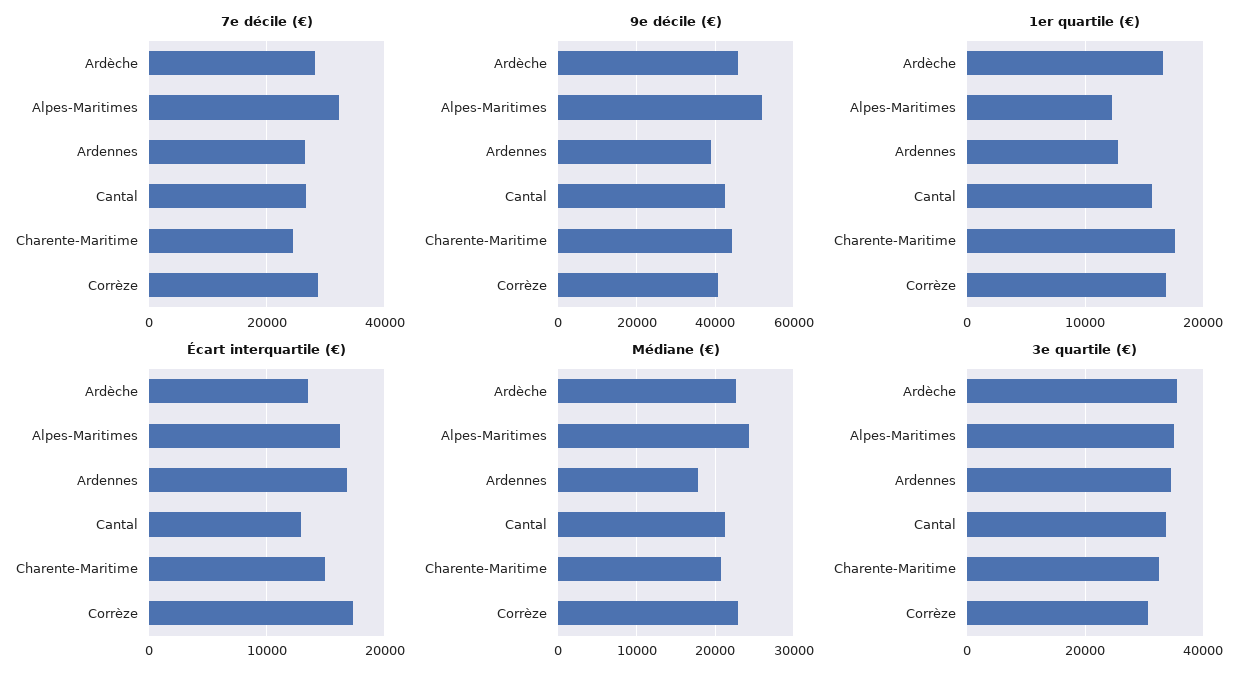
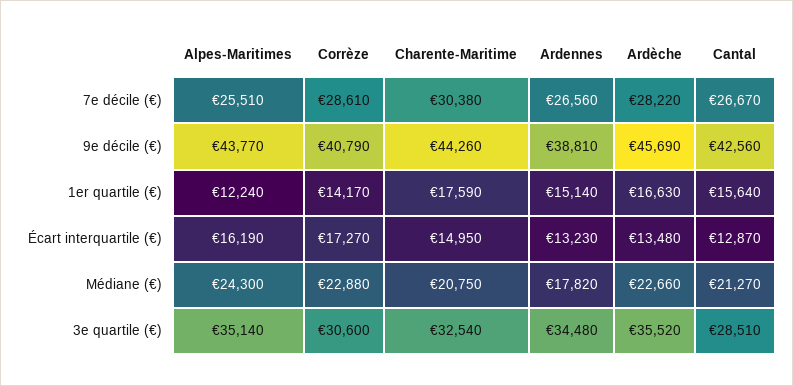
  {
    "7e décile (€)": {
      "Ardèche": 28220,
-     "Alpes-Maritimes": 32000,
+     "Alpes-Maritimes": 25510,
      "Ardennes": 26560,
      "Cantal": 26670,
-     "Charente-Maritime": 24000,
+     "Charente-Maritime": 30380,
      "Corrèze": 28610
    },
    "9e décile (€)": {
      "Ardèche": 45690,
-     "Alpes-Maritimes": 52000,
+     "Alpes-Maritimes": 43770,
      "Ardennes": 38810,
      "Cantal": 42560,
      "Charente-Maritime": 44260,
      "Corrèze": 40790
    },
    "1er quartile (€)": {
      "Ardèche": 16630,
      "Alpes-Maritimes": 12240,
-     "Ardennes": 13000,
+     "Ardennes": 15140,
      "Cantal": 15640,
      "Charente-Maritime": 17590,
-     "Corrèze": 17000
+     "Corrèze": 14170
    },
    "Écart interquartile (€)": {
      "Ardèche": 13480,
      "Alpes-Maritimes": 16190,
-     "Ardennes": 17000,
+     "Ardennes": 13230,
      "Cantal": 12870,
      "Charente-Maritime": 14950,
      "Corrèze": 17270
    },
    "Médiane (€)": {
      "Ardèche": 22660,
      "Alpes-Maritimes": 24300,
      "Ardennes": 17820,
      "Cantal": 21270,
      "Charente-Maritime": 20750,
      "Corrèze": 22880
    },
    "3e quartile (€)": {
      "Ardèche": 35520,
      "Alpes-Maritimes": 35140,
      "Ardennes": 34480,
-     "Cantal": 34000,
+     "Cantal": 28510,
      "Charente-Maritime": 32540,
      "Corrèze": 30600
    }
  }

